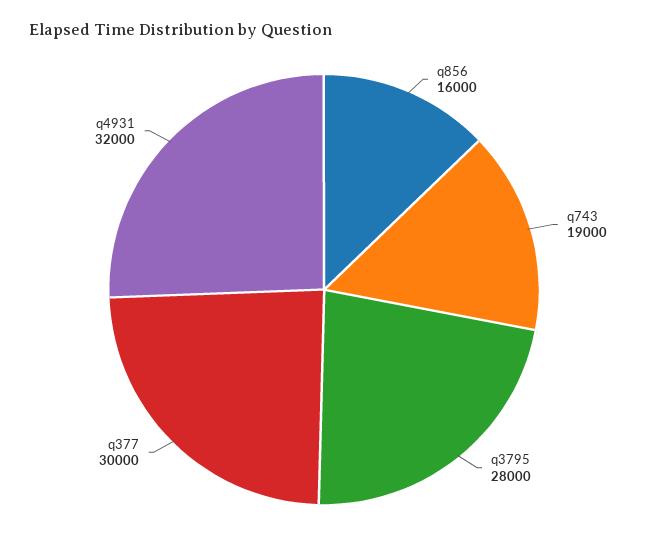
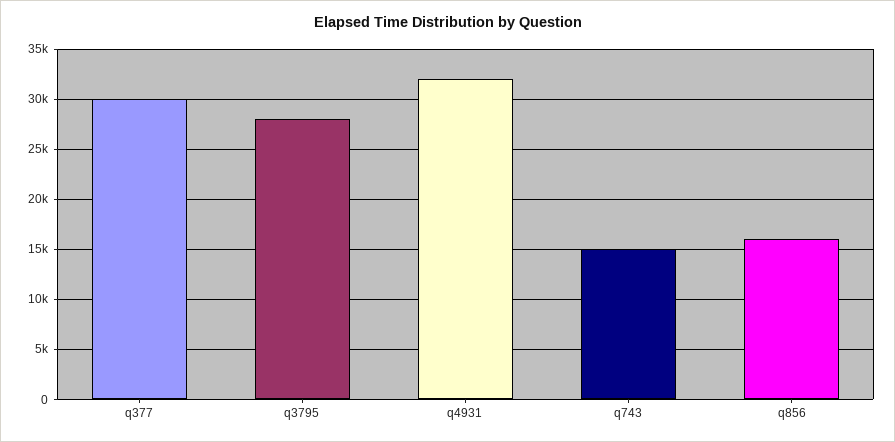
  {
    "q856": 16000,
-   "q743": 19000,
+   "q743": 15000,
    "q3795": 28000,
    "q377": 30000,
    "q4931": 32000
  }

